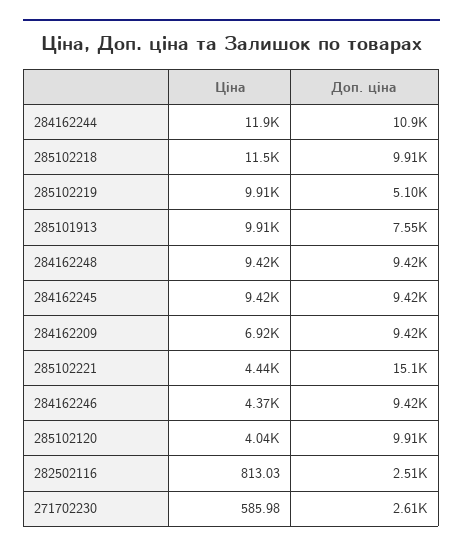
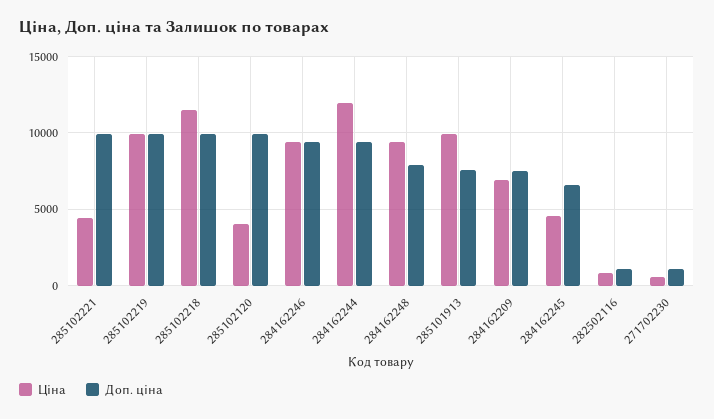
  {
    "Ціна": {
      "284162244": 11900,
      "285102218": 11500,
      "285102219": 9910,
      "285101913": 9910,
      "284162248": 9420,
-     "284162245": 9420,
+     "284162245": 4500,
      "284162209": 6920,
      "285102221": 4440,
-     "284162246": 4370,
+     "284162246": 9500,
      "285102120": 4040,
      "282502116": 813.03,
      "271702230": 585.98
    },
    "Доп. ціна": {
-     "284162244": 10900,
+     "284162244": 9500,
      "285102218": 9910,
-     "285102219": 5100,
+     "285102219": 10000,
      "285101913": 7550,
-     "284162248": 9420,
+     "284162248": 8000,
-     "284162245": 9420,
+     "284162245": 6500,
-     "284162209": 9420,
+     "284162209": 7500,
-     "285102221": 15100,
+     "285102221": 10000,
      "284162246": 9420,
      "285102120": 9910,
-     "282502116": 2510,
+     "282502116": 1000,
-     "271702230": 2610
+     "271702230": 1000
    }
  }

